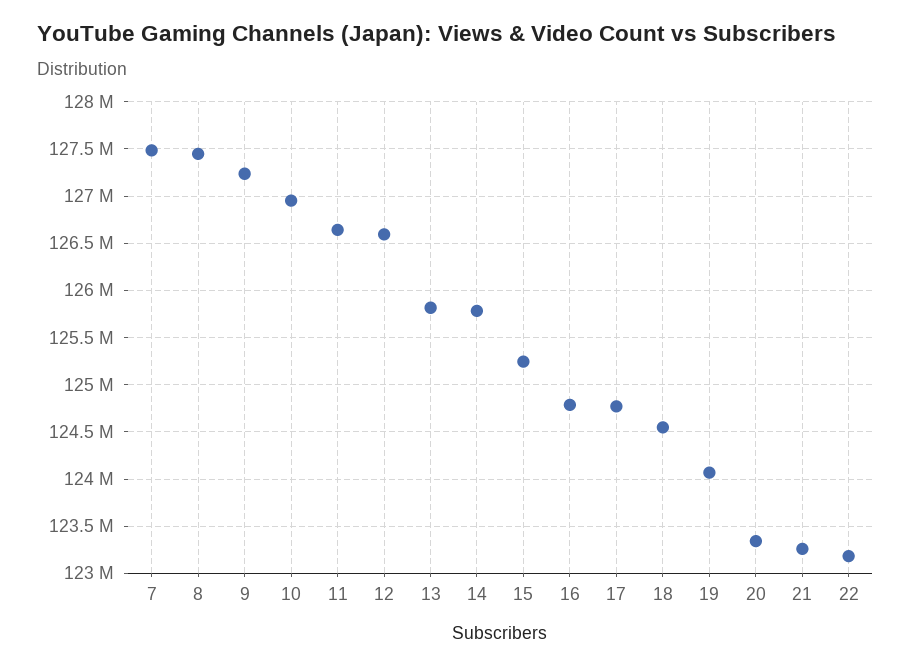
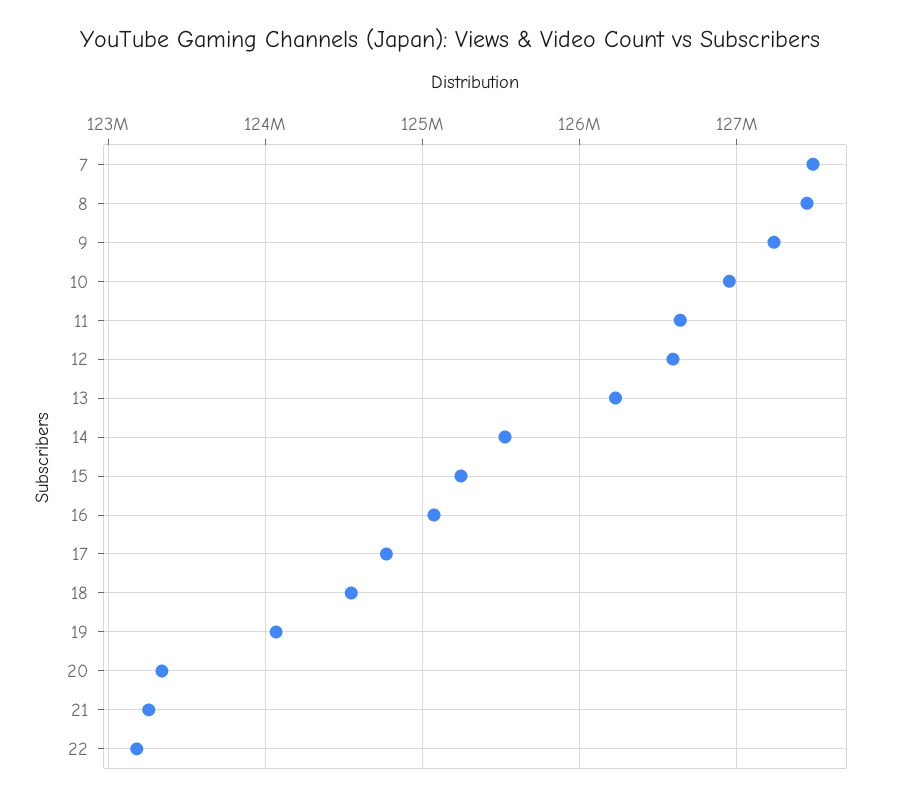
  {
    "7": 127500000,
    "8": 127400000,
    "9": 127200000,
    "10": 127000000,
    "11": 126600000,
    "12": 126600000,
-   "13": 125800000,
+   "13": 126200000,
-   "14": 125800000,
+   "14": 125500000,
    "15": 125200000,
-   "16": 124800000,
+   "16": 125100000,
    "17": 124800000,
    "18": 124500000,
    "19": 124100000,
    "20": 123300000,
    "21": 123300000,
    "22": 123200000
  }

